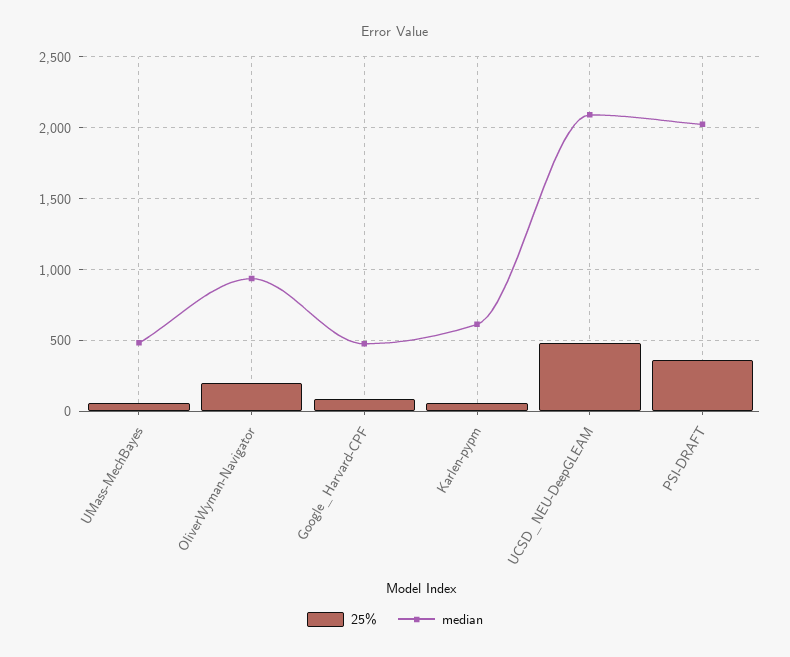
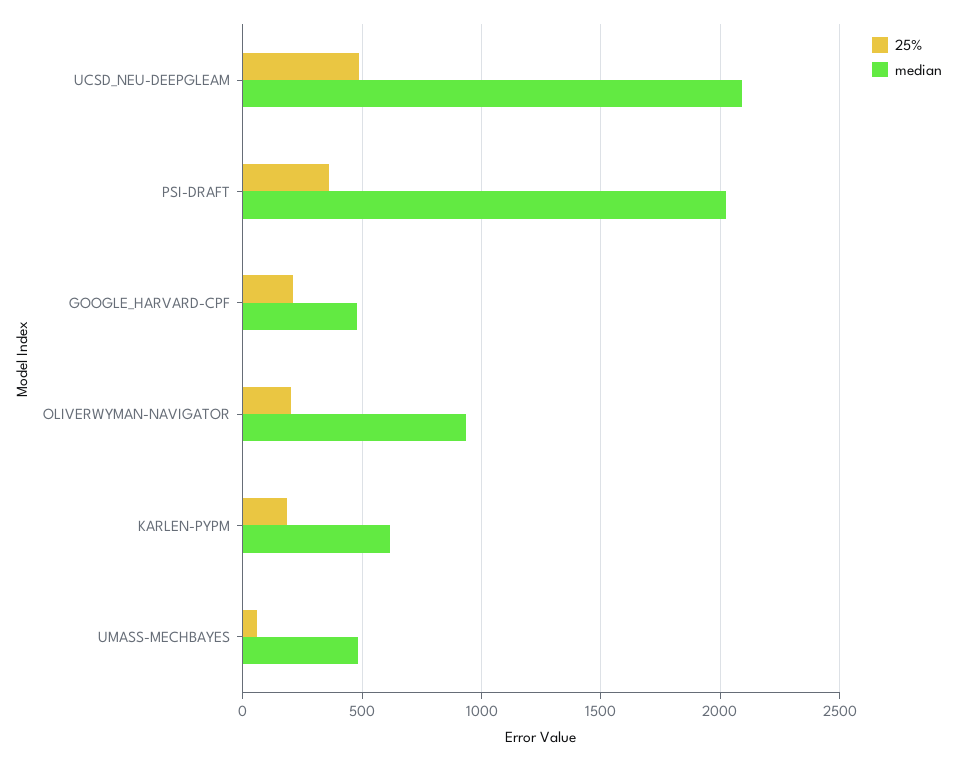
  {
    "25%": {
      "UMass-MechBayes": 50,
      "OliverWyman-Navigator": 200,
-     "Google_Harvard-CPF": 100,
+     "Google_Harvard-CPF": 200,
-     "Karlen-pypm": 50,
+     "Karlen-pypm": 200,
      "UCSD_NEU-DeepGLEAM": 500,
      "PSI-DRAFT": 350
    },
    "median": {
      "UMass-MechBayes": 500,
      "OliverWyman-Navigator": 950,
      "Google_Harvard-CPF": 500,
      "Karlen-pypm": 600,
      "UCSD_NEU-DeepGLEAM": 2100,
      "PSI-DRAFT": 2050
    }
  }

